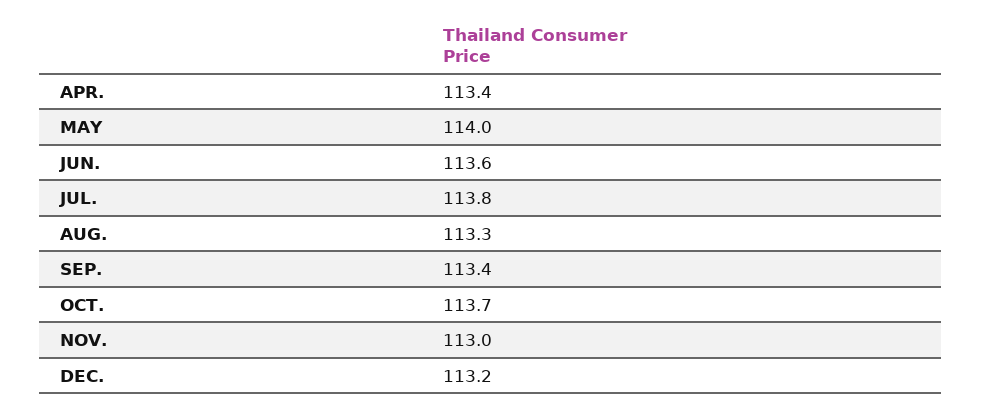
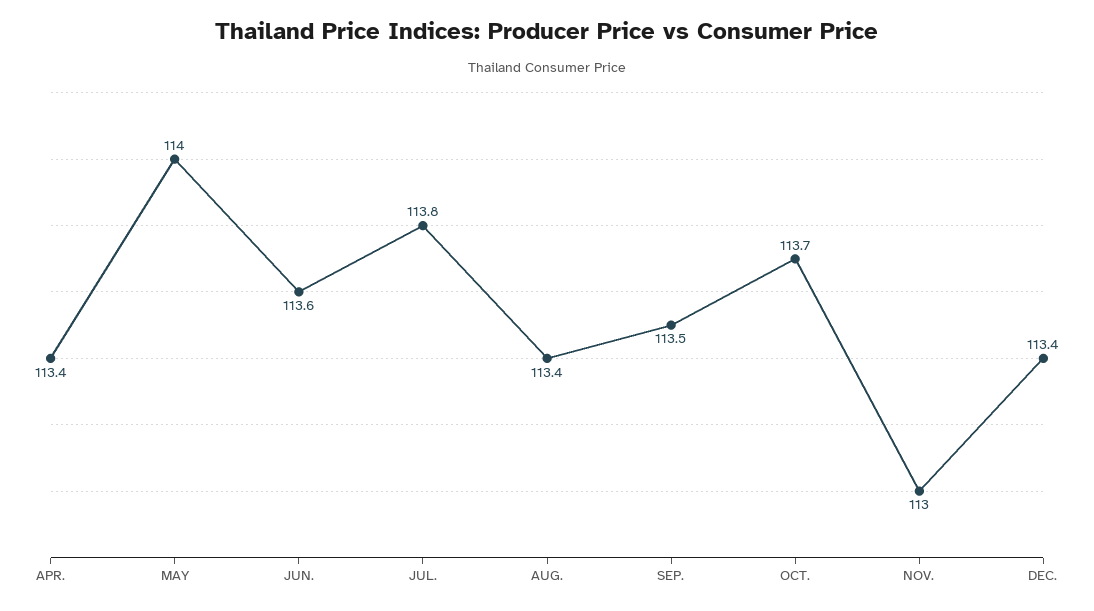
  {
    "APR.": 113.4,
    "MAY": 114,
    "JUN.": 113.6,
    "JUL.": 113.8,
-   "AUG.": 113.3,
+   "AUG.": 113.4,
-   "SEP.": 113.4,
+   "SEP.": 113.5,
    "OCT.": 113.7,
    "NOV.": 113,
-   "DEC.": 113.2
+   "DEC.": 113.4
  }

